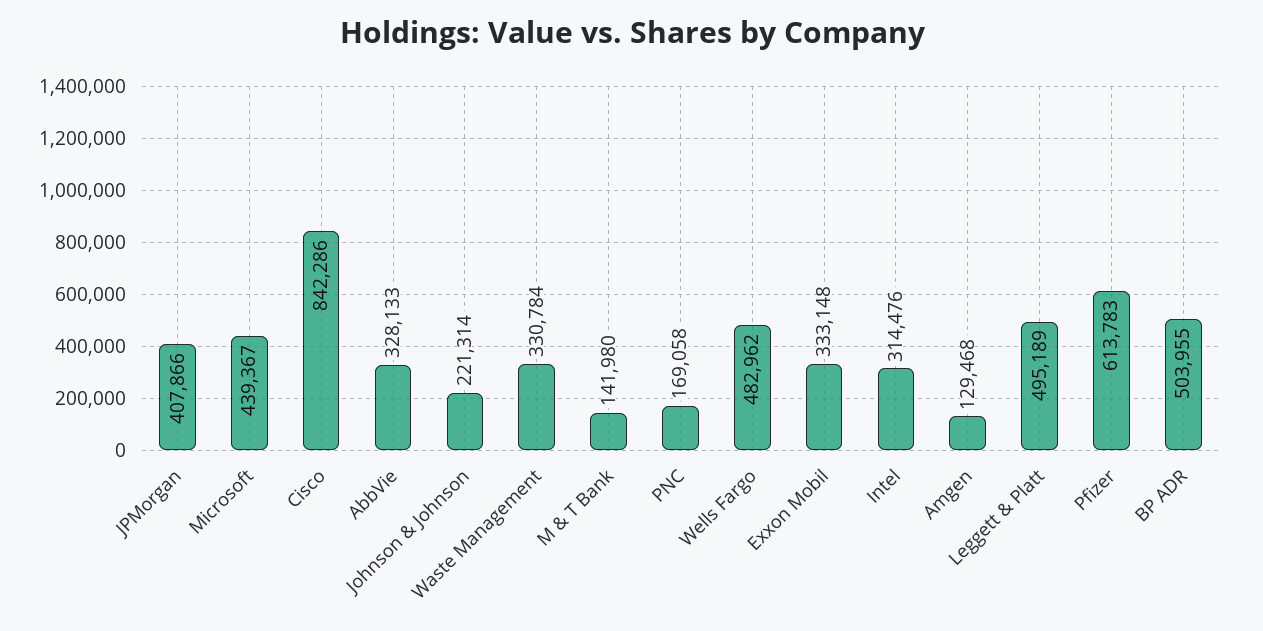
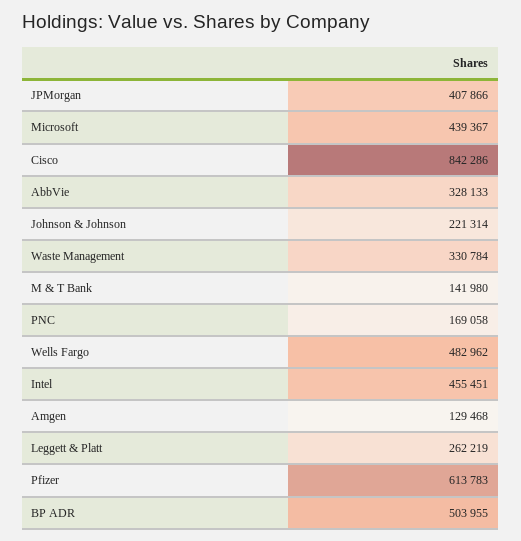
  {
    "JPMorgan": 407866,
    "Microsoft": 439367,
    "Cisco": 842286,
    "AbbVie": 328133,
    "Johnson & Johnson": 221314,
    "Waste Management": 330784,
    "M & T Bank": 141980,
    "PNC": 169058,
    "Wells Fargo": 482962,
-   "Exxon Mobil": 333148,
-   "Intel": 314476,
+   "Intel": 455451,
    "Amgen": 129468,
-   "Leggett & Platt": 495189,
+   "Leggett & Platt": 262219,
    "Pfizer": 613783,
    "BP ADR": 503955
  }

